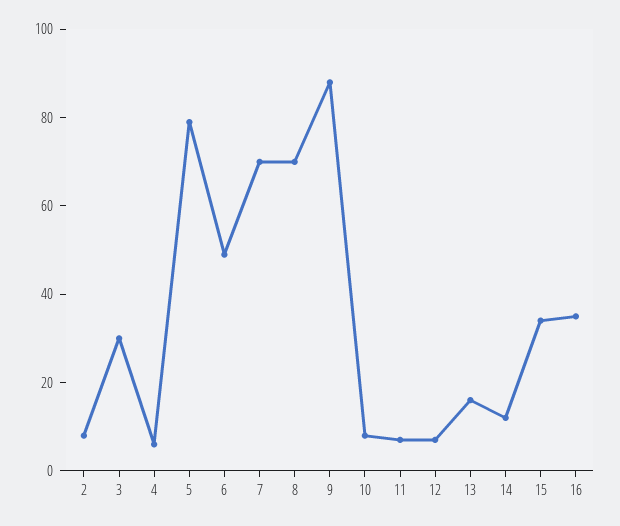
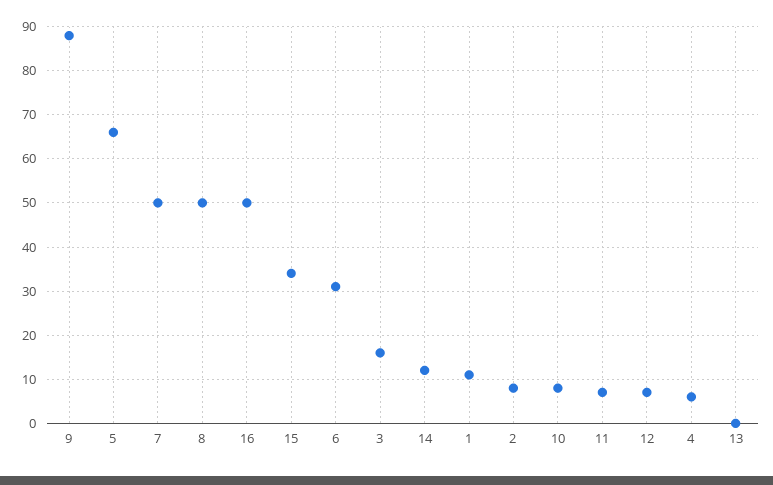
  {
    "2": 10,
-   "3": 30,
+   "3": 15,
    "4": 5,
-   "5": 80,
+   "5": 65,
-   "6": 50,
+   "6": 30,
-   "7": 70,
+   "7": 50,
-   "8": 70,
+   "8": 50,
    "9": 90,
    "10": 10,
    "11": 5,
    "12": 5,
-   "13": 15,
+   "13": 0,
    "14": 10,
    "15": 35,
-   "16": 35
+   "16": 50,
+   "1": 10
  }

